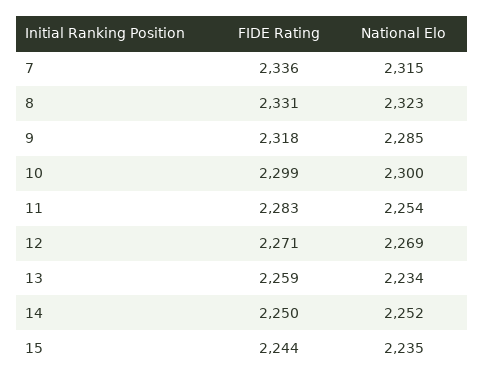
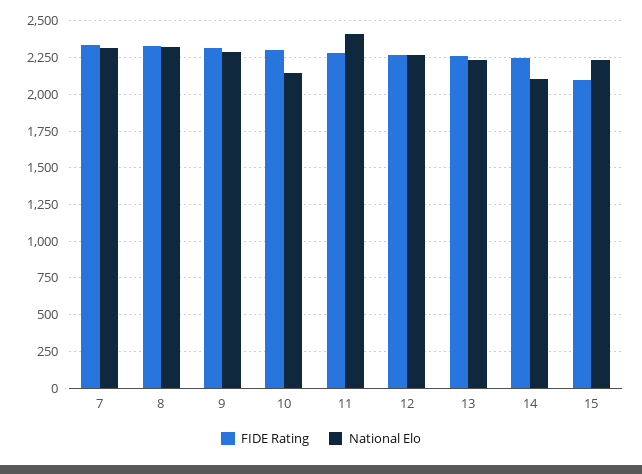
  {
    "FIDE Rating": {
      "7": 2336,
      "8": 2331,
      "9": 2318,
      "10": 2299,
      "11": 2283,
      "12": 2271,
      "13": 2259,
      "14": 2250,
-     "15": 2244
+     "15": 2100
    },
    "National Elo": {
      "7": 2315,
      "8": 2323,
      "9": 2285,
-     "10": 2300,
+     "10": 2150,
-     "11": 2254,
+     "11": 2400,
      "12": 2269,
      "13": 2234,
-     "14": 2252,
+     "14": 2100,
      "15": 2235
    }
  }

